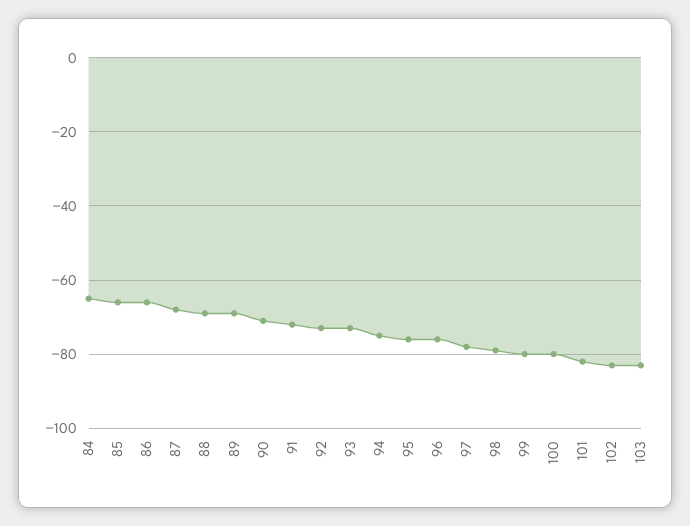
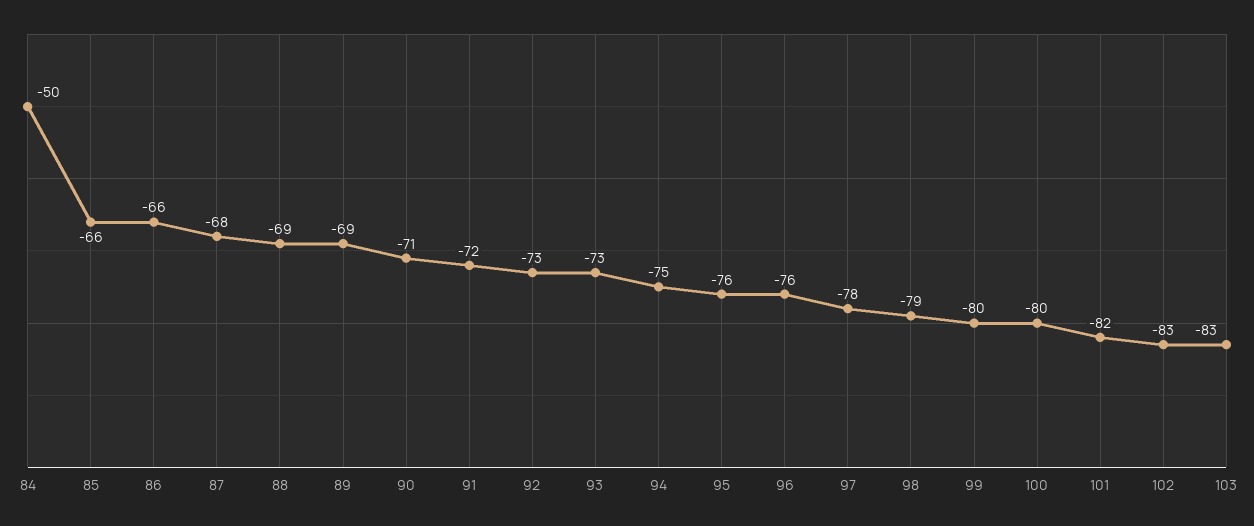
  {
-   "84": -65,
+   "84": -50,
    "85": -66,
    "86": -66,
    "87": -68,
    "88": -69,
    "89": -69,
    "90": -71,
    "91": -72,
    "92": -73,
    "93": -73,
    "94": -75,
    "95": -76,
    "96": -76,
    "97": -78,
    "98": -79,
    "99": -80,
    "100": -80,
    "101": -82,
    "102": -83,
    "103": -83
  }

